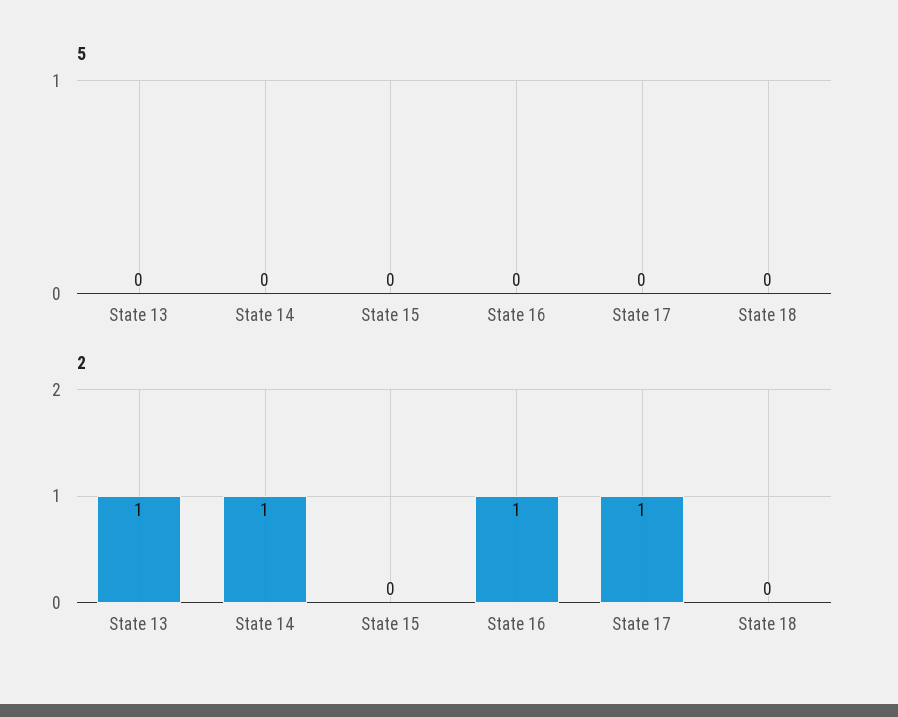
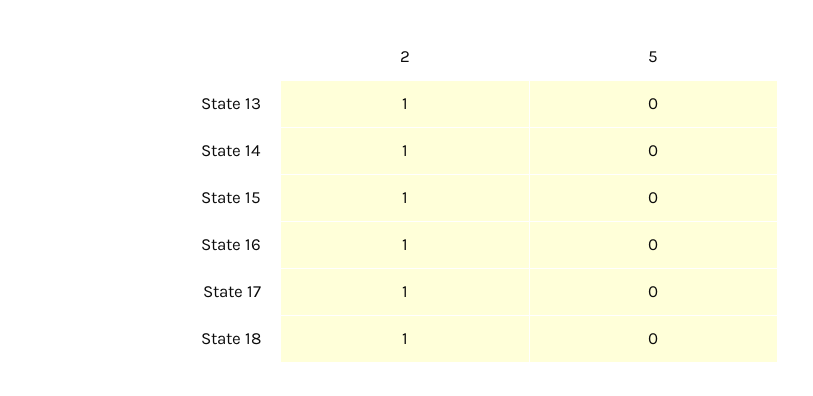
  {
    "5": {
      "State 13": 0,
      "State 14": 0,
      "State 15": 0,
      "State 16": 0,
      "State 17": 0,
      "State 18": 0
    },
    "2": {
      "State 13": 1,
      "State 14": 1,
-     "State 15": 0,
+     "State 15": 1,
      "State 16": 1,
      "State 17": 1,
-     "State 18": 0
+     "State 18": 1
    }
  }

